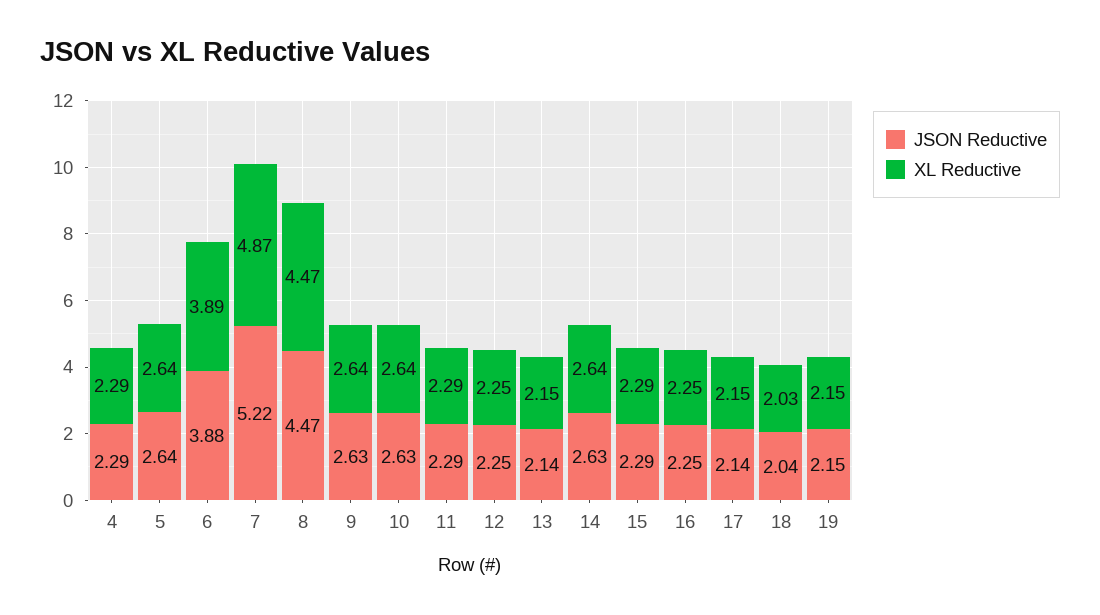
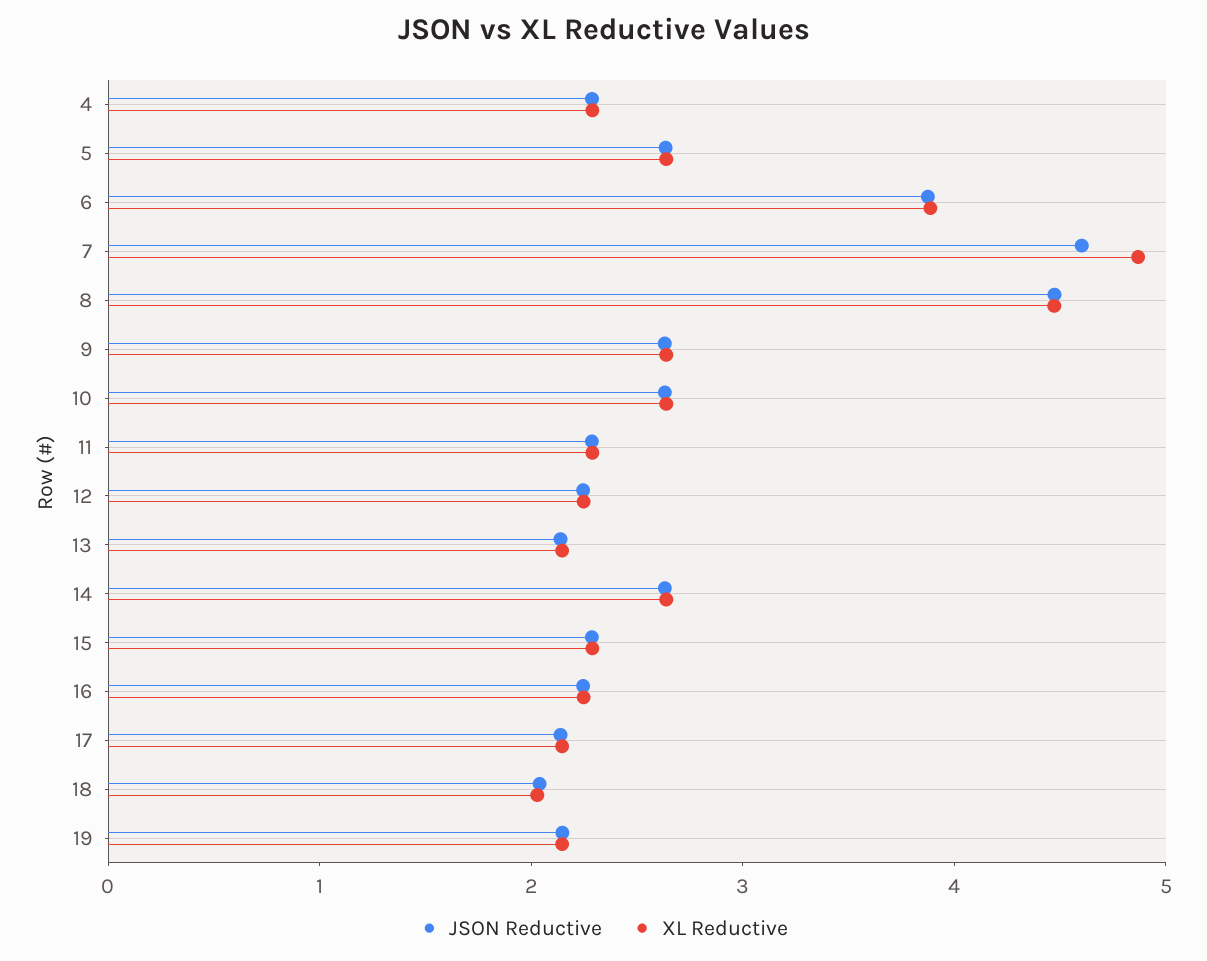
  {
    "JSON Reductive": {
      "4": 2.29,
      "5": 2.64,
      "6": 3.88,
-     "7": 5.22,
+     "7": 4.6,
      "8": 4.47,
      "9": 2.63,
      "10": 2.63,
      "11": 2.29,
      "12": 2.25,
      "13": 2.14,
      "14": 2.63,
      "15": 2.29,
      "16": 2.25,
      "17": 2.14,
      "18": 2.04,
      "19": 2.15
    },
    "XL Reductive": {
      "4": 2.29,
      "5": 2.64,
      "6": 3.89,
      "7": 4.87,
      "8": 4.47,
      "9": 2.64,
      "10": 2.64,
      "11": 2.29,
      "12": 2.25,
      "13": 2.15,
      "14": 2.64,
      "15": 2.29,
      "16": 2.25,
      "17": 2.15,
      "18": 2.03,
      "19": 2.15
    }
  }

